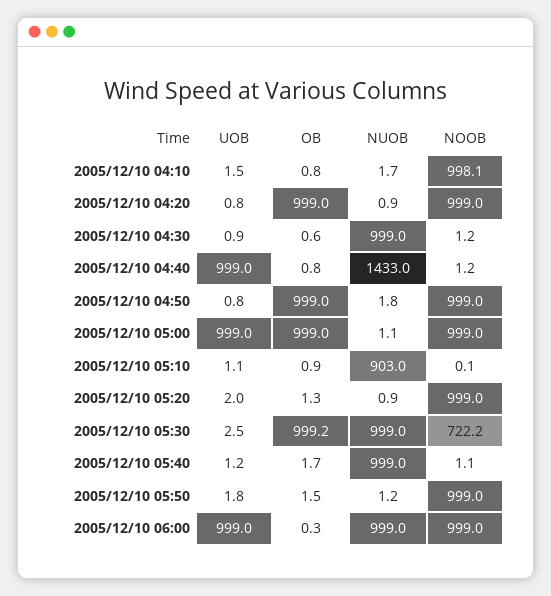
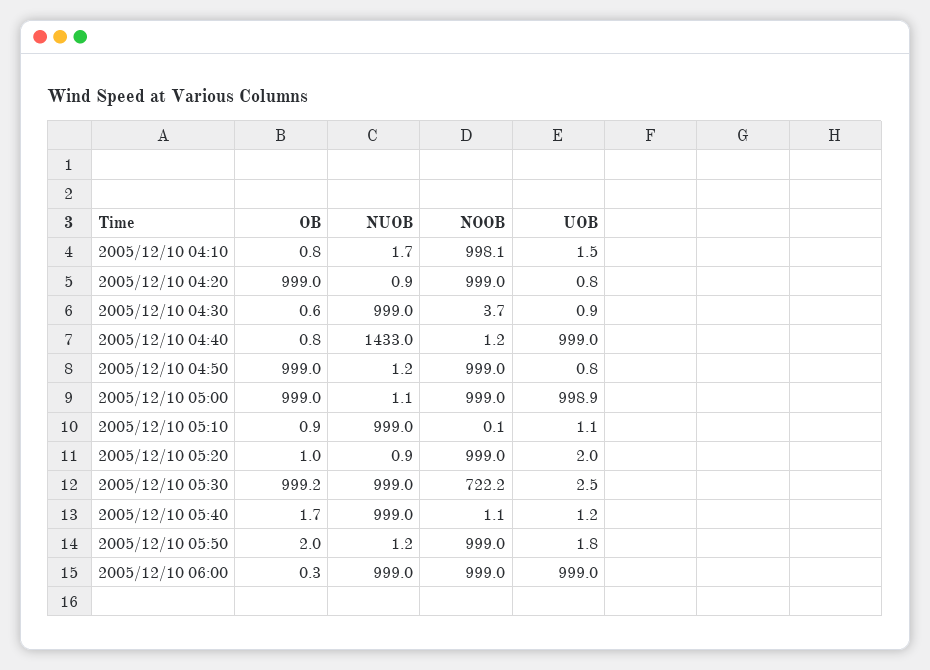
  {
    "UOB": {
      "2005/12/10 04:10": 1.5,
      "2005/12/10 04:20": 0.8,
      "2005/12/10 04:30": 0.9,
      "2005/12/10 04:40": 999,
      "2005/12/10 04:50": 0.8,
-     "2005/12/10 05:00": 999,
+     "2005/12/10 05:00": 998.9,
      "2005/12/10 05:10": 1.1,
      "2005/12/10 05:20": 2,
      "2005/12/10 05:30": 2.5,
      "2005/12/10 05:40": 1.2,
      "2005/12/10 05:50": 1.8,
      "2005/12/10 06:00": 999
    },
    "OB": {
      "2005/12/10 04:10": 0.8,
      "2005/12/10 04:20": 999,
      "2005/12/10 04:30": 0.6,
      "2005/12/10 04:40": 0.8,
      "2005/12/10 04:50": 999,
      "2005/12/10 05:00": 999,
      "2005/12/10 05:10": 0.9,
-     "2005/12/10 05:20": 1.3,
+     "2005/12/10 05:20": 1,
      "2005/12/10 05:30": 999.2,
      "2005/12/10 05:40": 1.7,
-     "2005/12/10 05:50": 1.5,
+     "2005/12/10 05:50": 2,
      "2005/12/10 06:00": 0.3
    },
    "NUOB": {
      "2005/12/10 04:10": 1.7,
      "2005/12/10 04:20": 0.9,
      "2005/12/10 04:30": 999,
      "2005/12/10 04:40": 1433,
-     "2005/12/10 04:50": 1.8,
+     "2005/12/10 04:50": 1.2,
      "2005/12/10 05:00": 1.1,
-     "2005/12/10 05:10": 903,
+     "2005/12/10 05:10": 999,
      "2005/12/10 05:20": 0.9,
      "2005/12/10 05:30": 999,
      "2005/12/10 05:40": 999,
      "2005/12/10 05:50": 1.2,
      "2005/12/10 06:00": 999
    },
    "NOOB": {
      "2005/12/10 04:10": 998.1,
      "2005/12/10 04:20": 999,
-     "2005/12/10 04:30": 1.2,
+     "2005/12/10 04:30": 3.7,
      "2005/12/10 04:40": 1.2,
      "2005/12/10 04:50": 999,
      "2005/12/10 05:00": 999,
      "2005/12/10 05:10": 0.1,
      "2005/12/10 05:20": 999,
      "2005/12/10 05:30": 722.2,
      "2005/12/10 05:40": 1.1,
      "2005/12/10 05:50": 999,
      "2005/12/10 06:00": 999
    }
  }

